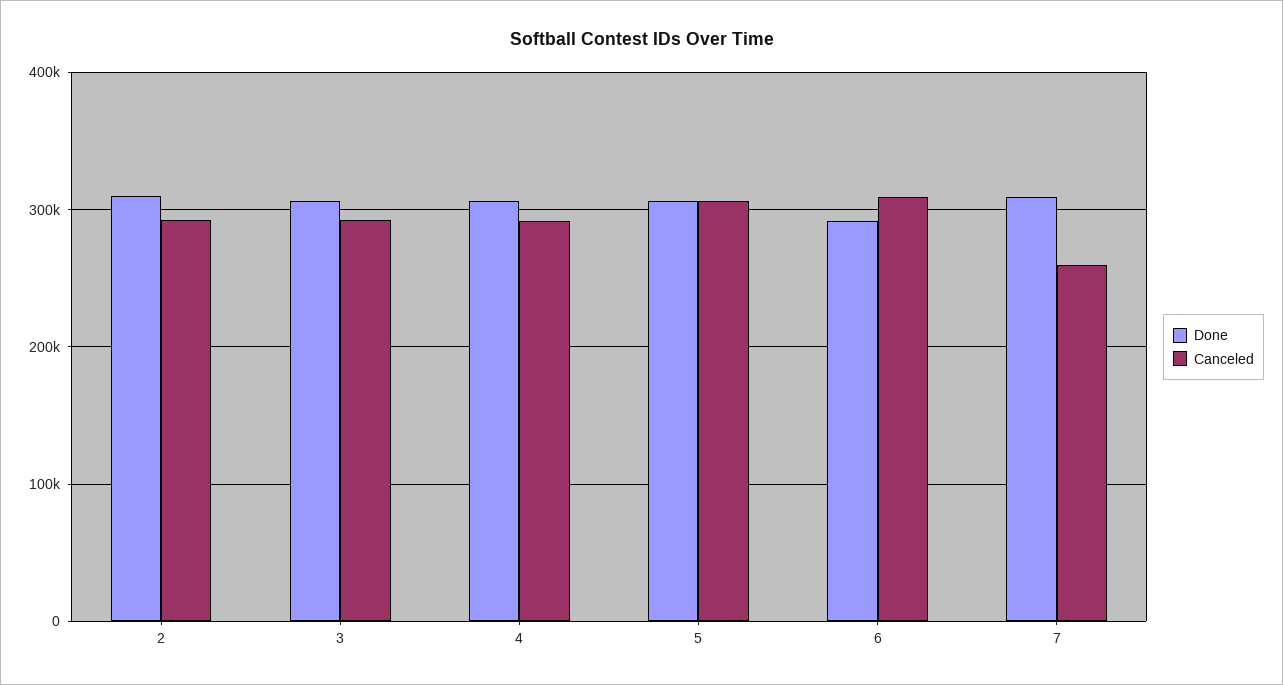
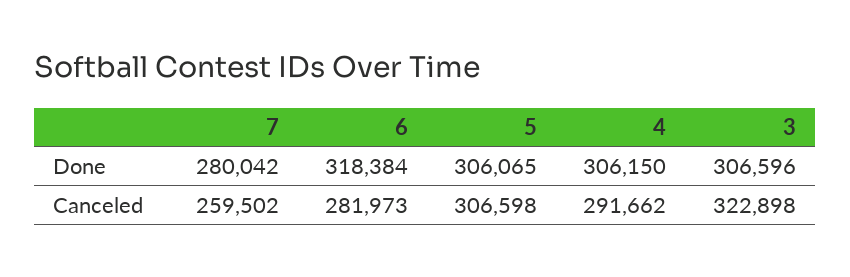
  {
    "Done": {
-     "2": 310000,
      "3": 306596,
      "4": 306150,
      "5": 306065,
-     "6": 290000,
+     "6": 318384,
-     "7": 310000
+     "7": 280042
    },
    "Canceled": {
-     "2": 290000,
-     "3": 290000,
+     "3": 322898,
      "4": 291662,
      "5": 306598,
-     "6": 310000,
+     "6": 281973,
      "7": 259502
    }
  }

